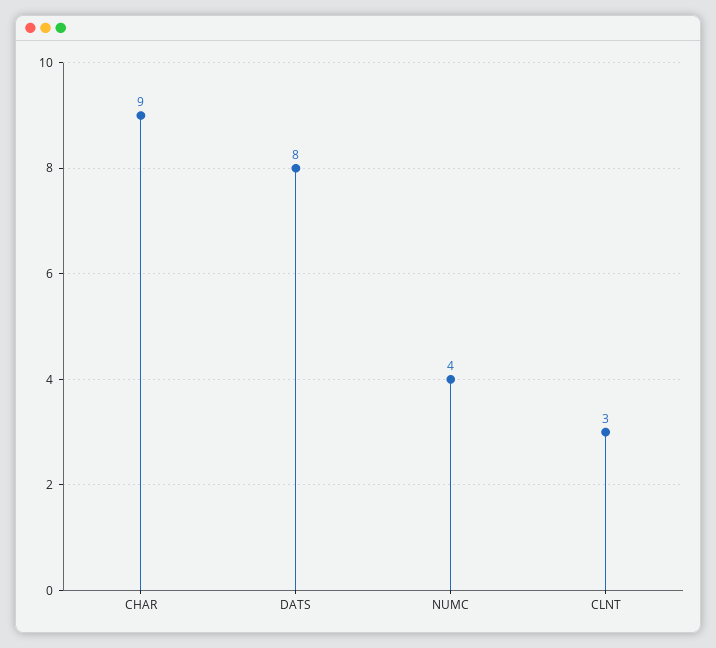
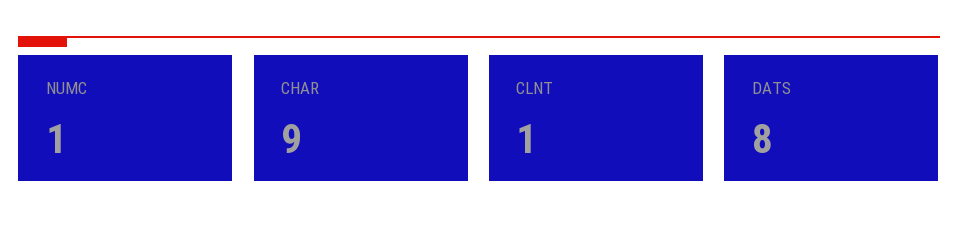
  {
    "CHAR": 9,
    "DATS": 8,
-   "NUMC": 4,
+   "NUMC": 1,
-   "CLNT": 3
+   "CLNT": 1
  }

